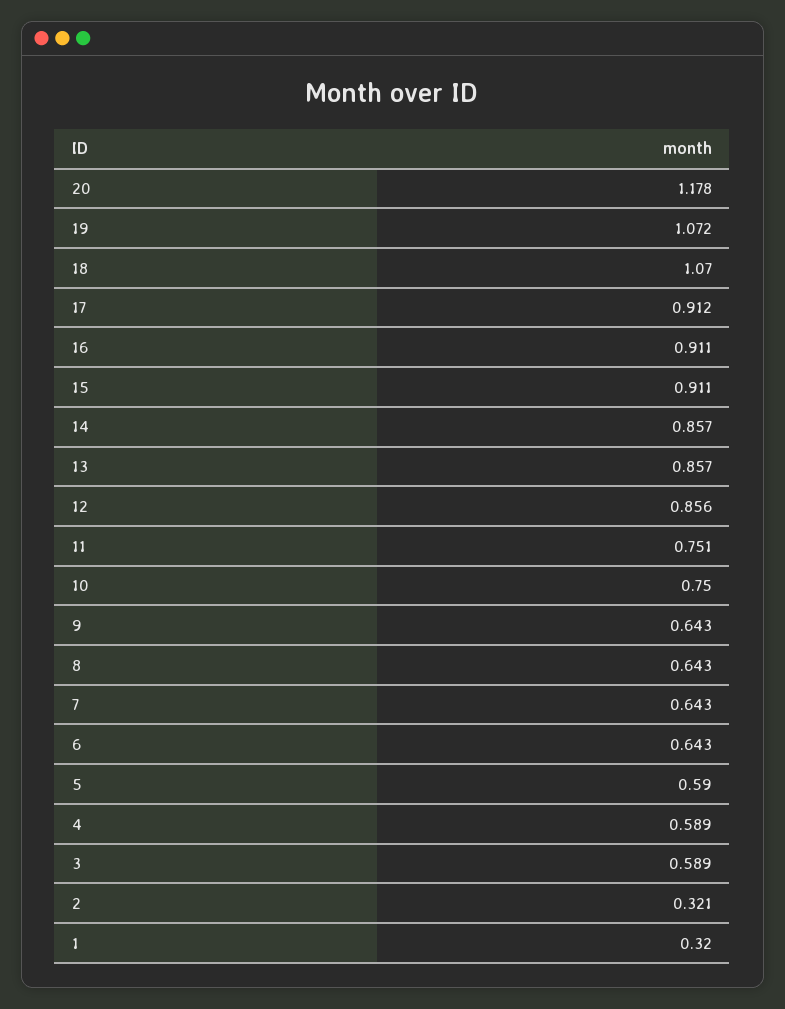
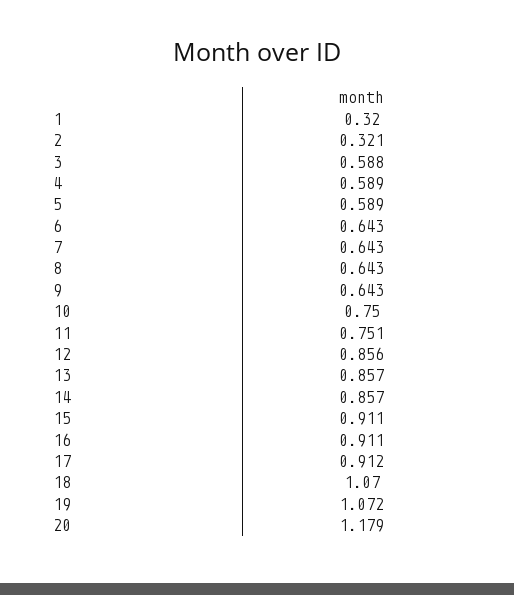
  {
-   "20": 1.178,
+   "20": 1.179,
    "19": 1.072,
    "18": 1.07,
    "17": 0.912,
    "16": 0.911,
    "15": 0.911,
    "14": 0.857,
    "13": 0.857,
    "12": 0.856,
    "11": 0.751,
    "10": 0.75,
    "9": 0.643,
    "8": 0.643,
    "7": 0.643,
    "6": 0.643,
-   "5": 0.59,
+   "5": 0.589,
    "4": 0.589,
-   "3": 0.589,
+   "3": 0.588,
    "2": 0.321,
    "1": 0.32
  }

